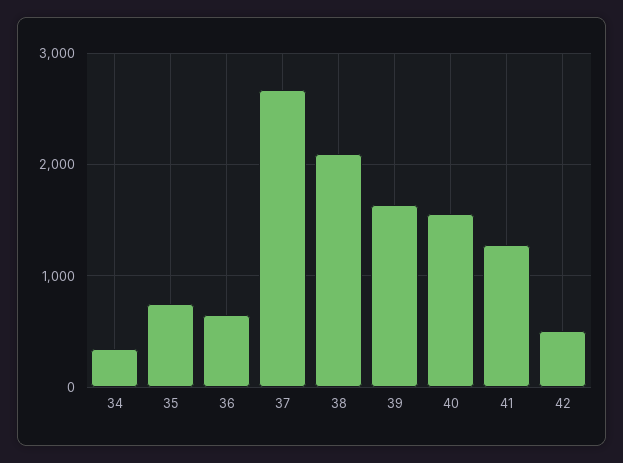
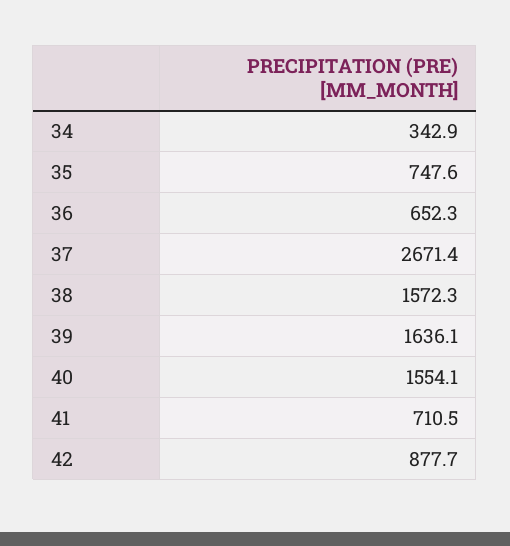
  {
    "34": 342.9,
    "35": 747.6,
    "36": 652.3,
    "37": 2671.4,
-   "38": 2100,
+   "38": 1572.3,
    "39": 1636.1,
    "40": 1554.1,
-   "41": 1300,
+   "41": 710.5,
-   "42": 500
+   "42": 877.7
  }

